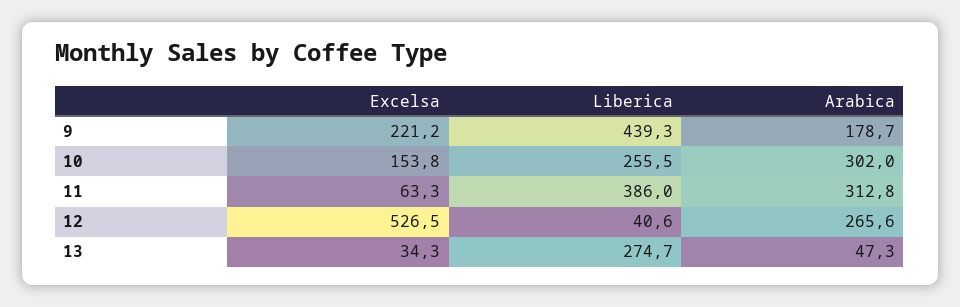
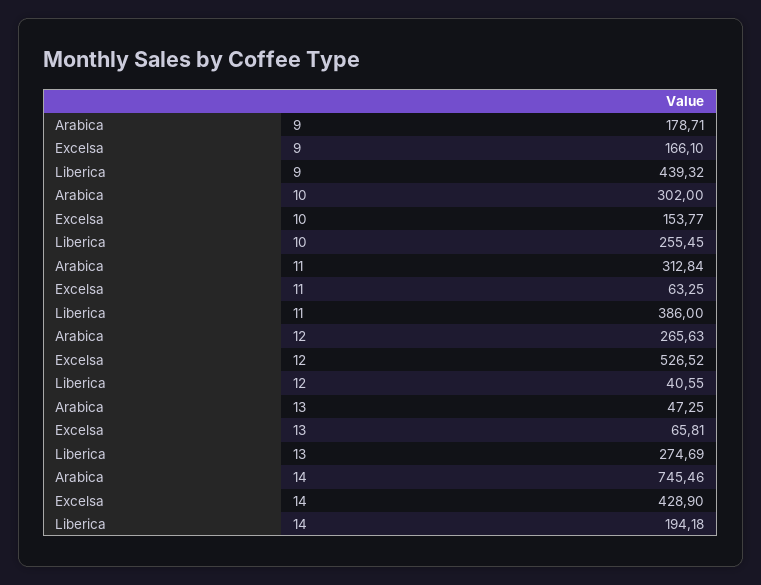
  {
    "Excelsa": {
-     "9": 221.2,
+     "9": 166.1,
      "10": 153.77,
      "11": 63.25,
      "12": 526.52,
-     "13": 34.3
+     "13": 65.81,
+     "14": 428.9
    },
    "Liberica": {
      "9": 439.32,
      "10": 255.45,
      "11": 386,
      "12": 40.55,
-     "13": 274.69
+     "13": 274.69,
+     "14": 194.18
    },
    "Arabica": {
      "9": 178.71,
      "10": 302,
      "11": 312.84,
      "12": 265.63,
-     "13": 47.25
+     "13": 47.25,
+     "14": 745.46
    }
  }

